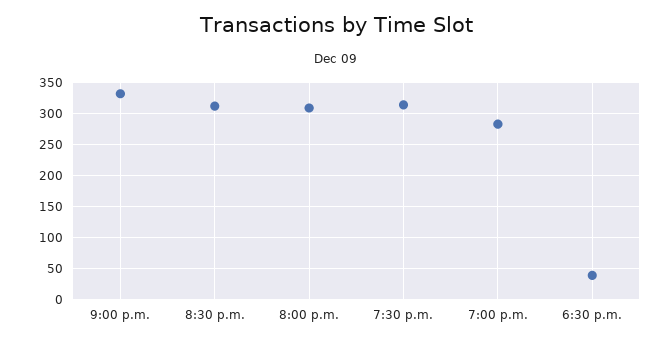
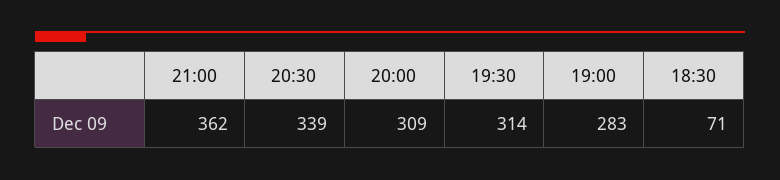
  {
-   "9:00 p.m.": 330,
+   "9:00 p.m.": 362,
-   "8:30 p.m.": 310,
+   "8:30 p.m.": 339,
    "8:00 p.m.": 309,
    "7:30 p.m.": 314,
    "7:00 p.m.": 283,
-   "6:30 p.m.": 40
+   "6:30 p.m.": 71
  }

